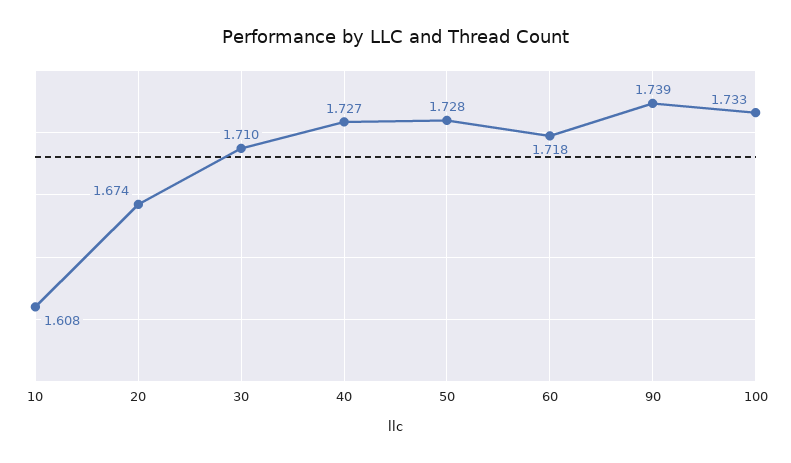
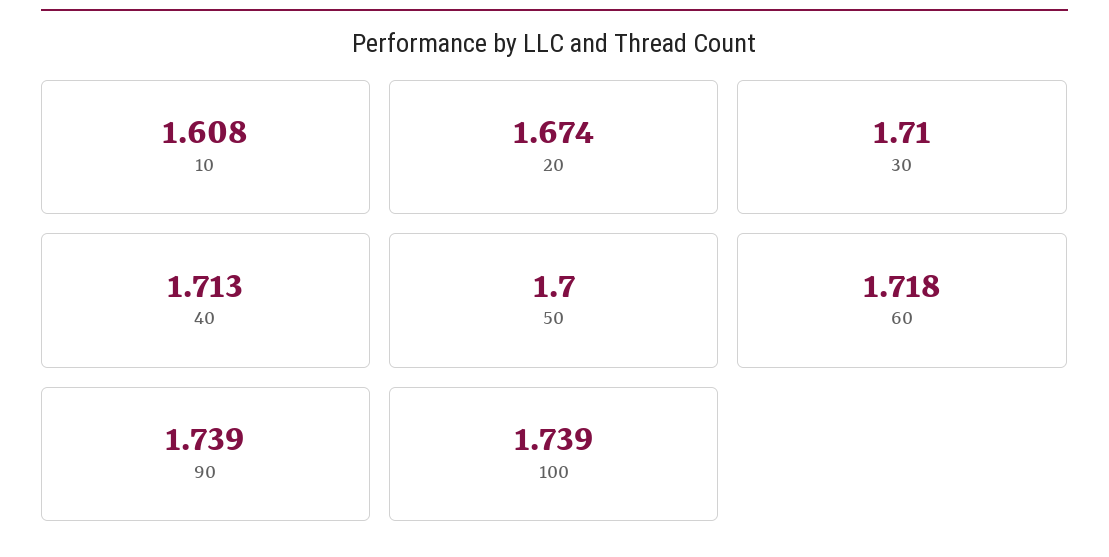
  {
    "10": 1.608,
    "20": 1.674,
    "30": 1.71,
-   "40": 1.727,
+   "40": 1.713,
-   "50": 1.728,
+   "50": 1.7,
    "60": 1.718,
    "90": 1.739,
-   "100": 1.733
+   "100": 1.739
  }

